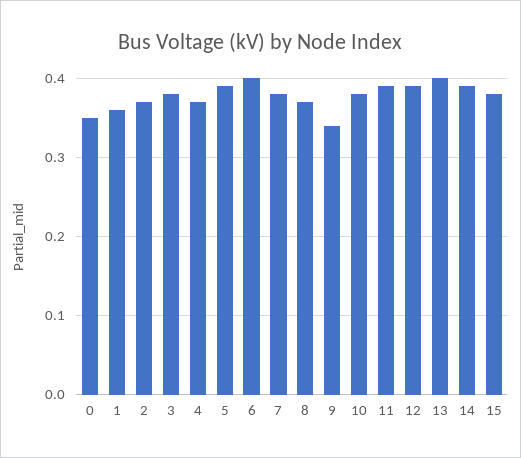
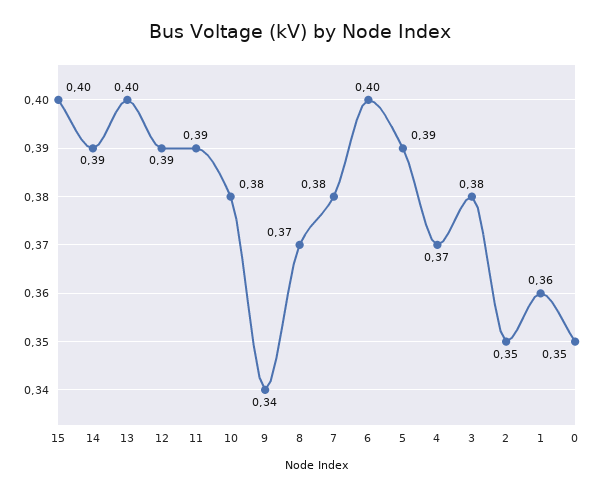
  {
    "0": 0.35,
    "1": 0.36,
-   "2": 0.37,
+   "2": 0.35,
    "3": 0.38,
    "4": 0.37,
    "5": 0.39,
    "6": 0.4,
    "7": 0.38,
    "8": 0.37,
    "9": 0.34,
    "10": 0.38,
    "11": 0.39,
    "12": 0.39,
    "13": 0.4,
    "14": 0.39,
-   "15": 0.38
+   "15": 0.4
  }

